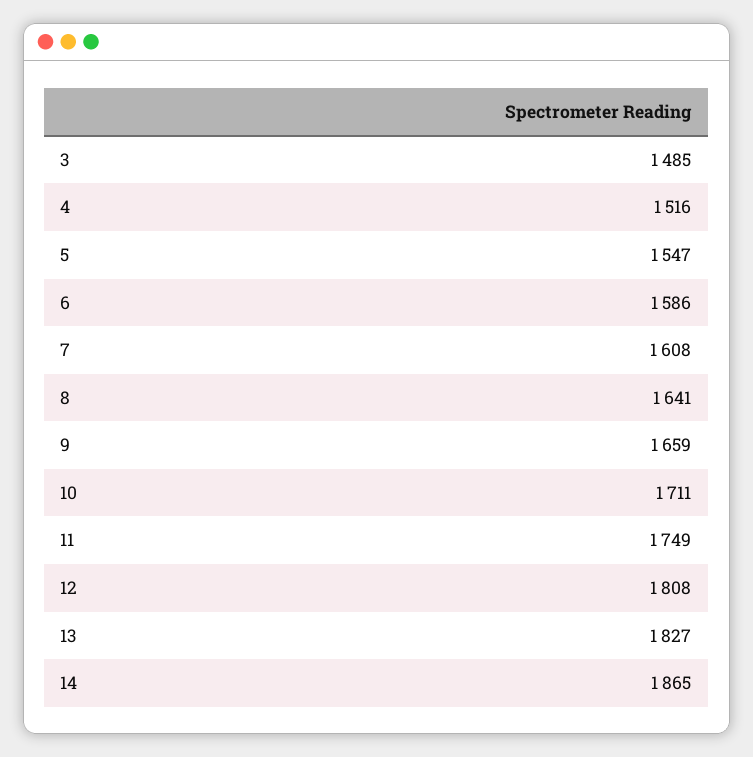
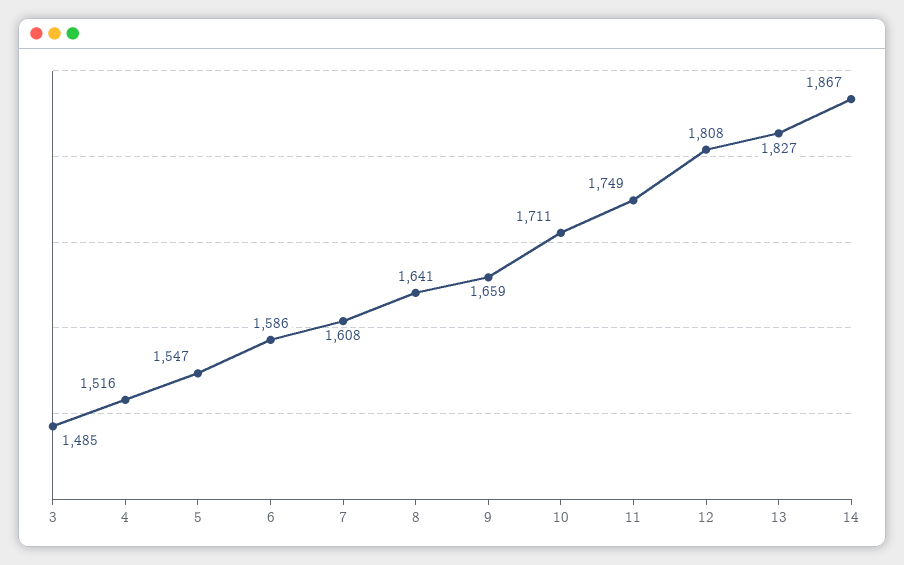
  {
    "3": 1485,
    "4": 1516,
    "5": 1547,
    "6": 1586,
    "7": 1608,
    "8": 1641,
    "9": 1659,
    "10": 1711,
    "11": 1749,
    "12": 1808,
    "13": 1827,
-   "14": 1865
+   "14": 1867
  }

